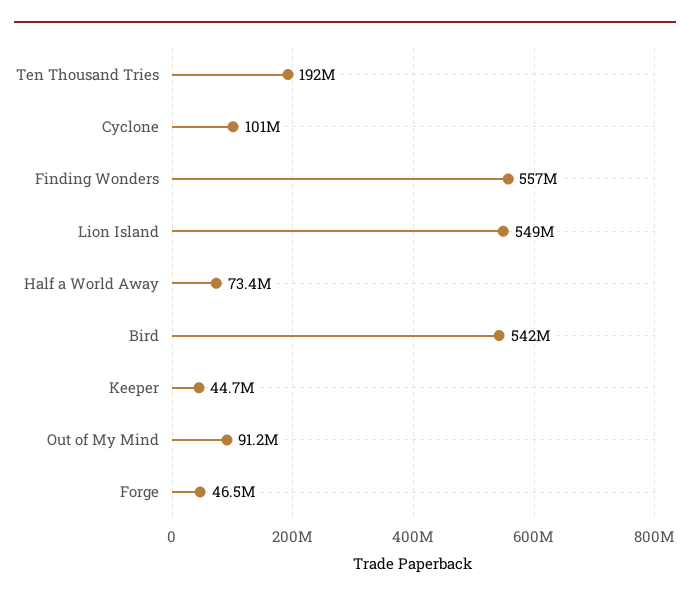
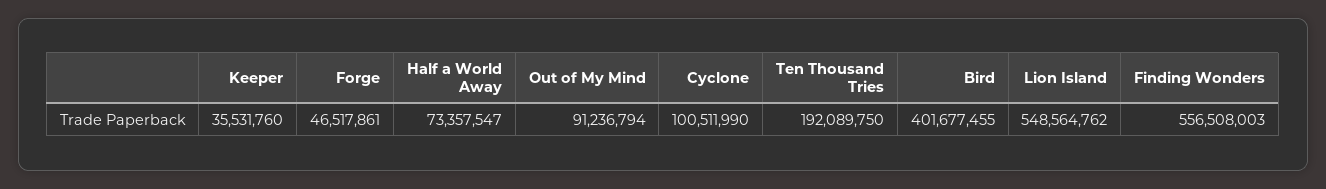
  {
    "Ten Thousand Tries": 192089750,
    "Cyclone": 100511990,
    "Finding Wonders": 556508003,
    "Lion Island": 548564762,
    "Half a World Away": 73357547,
-   "Bird": 542000000,
+   "Bird": 401677455,
-   "Keeper": 44700000,
+   "Keeper": 35531760,
    "Out of My Mind": 91236794,
    "Forge": 46517861
  }

